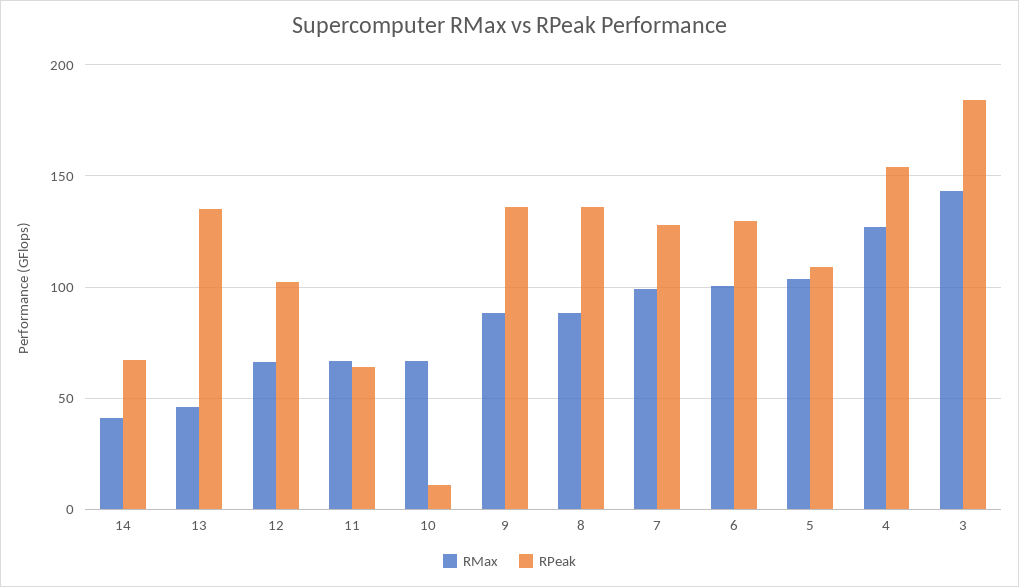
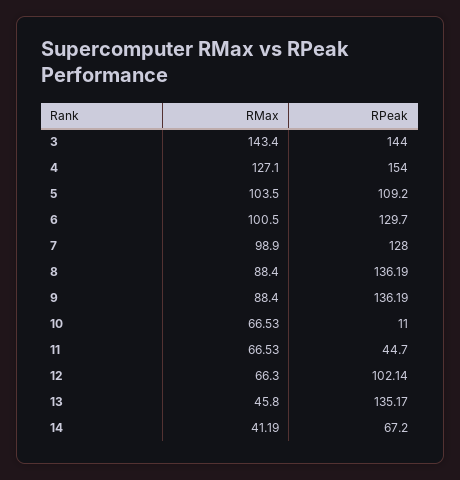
  {
    "RMax": {
      "14": 41.19,
      "13": 45.8,
      "12": 66.3,
      "11": 66.53,
      "10": 66.53,
      "9": 88.4,
      "8": 88.4,
      "7": 98.9,
      "6": 100.5,
      "5": 103.5,
      "4": 127.1,
      "3": 143.4
    },
    "RPeak": {
      "14": 67.2,
      "13": 135.17,
      "12": 102.14,
-     "11": 65,
+     "11": 44.7,
      "10": 11,
      "9": 136.19,
      "8": 136.19,
      "7": 128,
      "6": 129.7,
      "5": 109.2,
      "4": 154,
-     "3": 185
+     "3": 144
    }
  }

